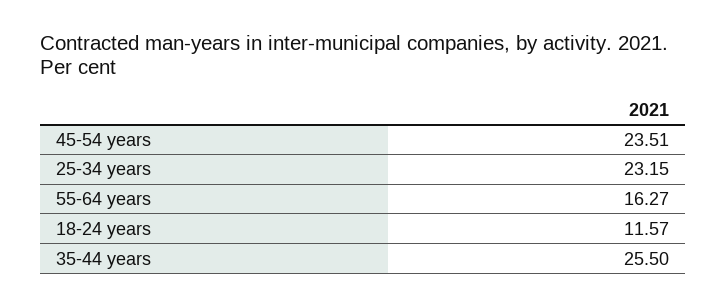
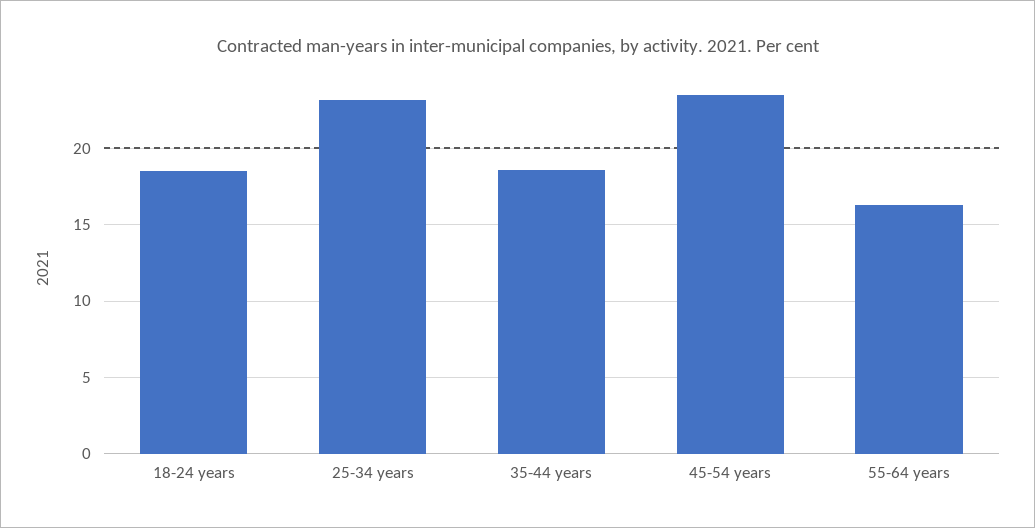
  {
    "45-54 years": 23.51,
    "25-34 years": 23.15,
    "55-64 years": 16.27,
-   "18-24 years": 11.57,
+   "18-24 years": 18.5,
-   "35-44 years": 25.5
+   "35-44 years": 18.5
  }

